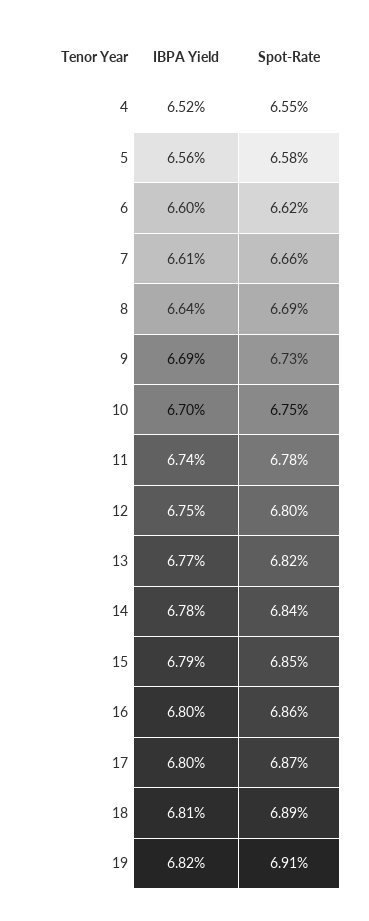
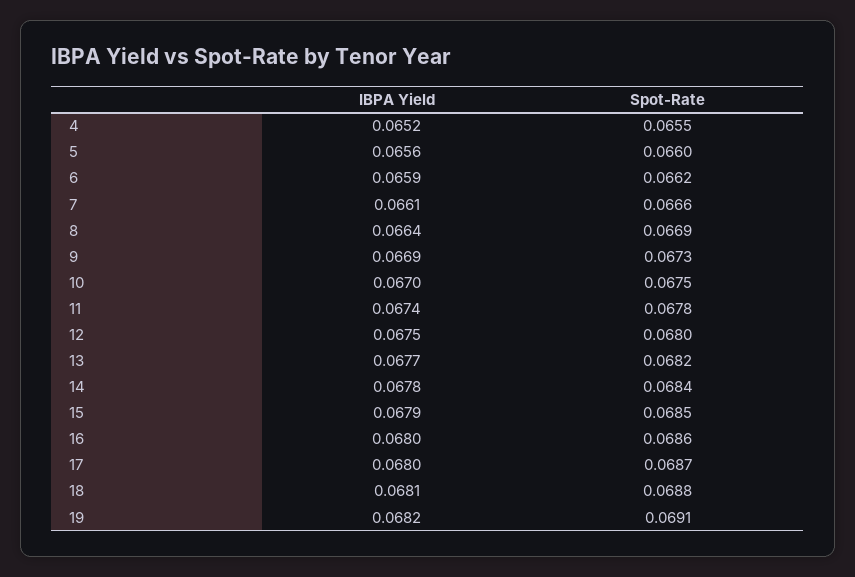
  {
    "IBPA Yield": {
      "4": 0.0652,
      "5": 0.0656,
-     "6": 0.066,
+     "6": 0.0659,
      "7": 0.0661,
      "8": 0.0664,
      "9": 0.0669,
      "10": 0.067,
      "11": 0.0674,
      "12": 0.0675,
      "13": 0.0677,
      "14": 0.0678,
      "15": 0.0679,
      "16": 0.068,
      "17": 0.068,
      "18": 0.0681,
      "19": 0.0682
    },
    "Spot-Rate": {
      "4": 0.0655,
-     "5": 0.0658,
+     "5": 0.066,
      "6": 0.0662,
      "7": 0.0666,
      "8": 0.0669,
      "9": 0.0673,
      "10": 0.0675,
      "11": 0.0678,
      "12": 0.068,
      "13": 0.0682,
      "14": 0.0684,
      "15": 0.0685,
      "16": 0.0686,
      "17": 0.0687,
-     "18": 0.0689,
+     "18": 0.0688,
      "19": 0.0691
    }
  }

